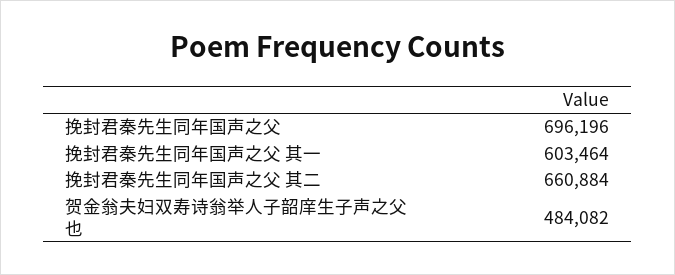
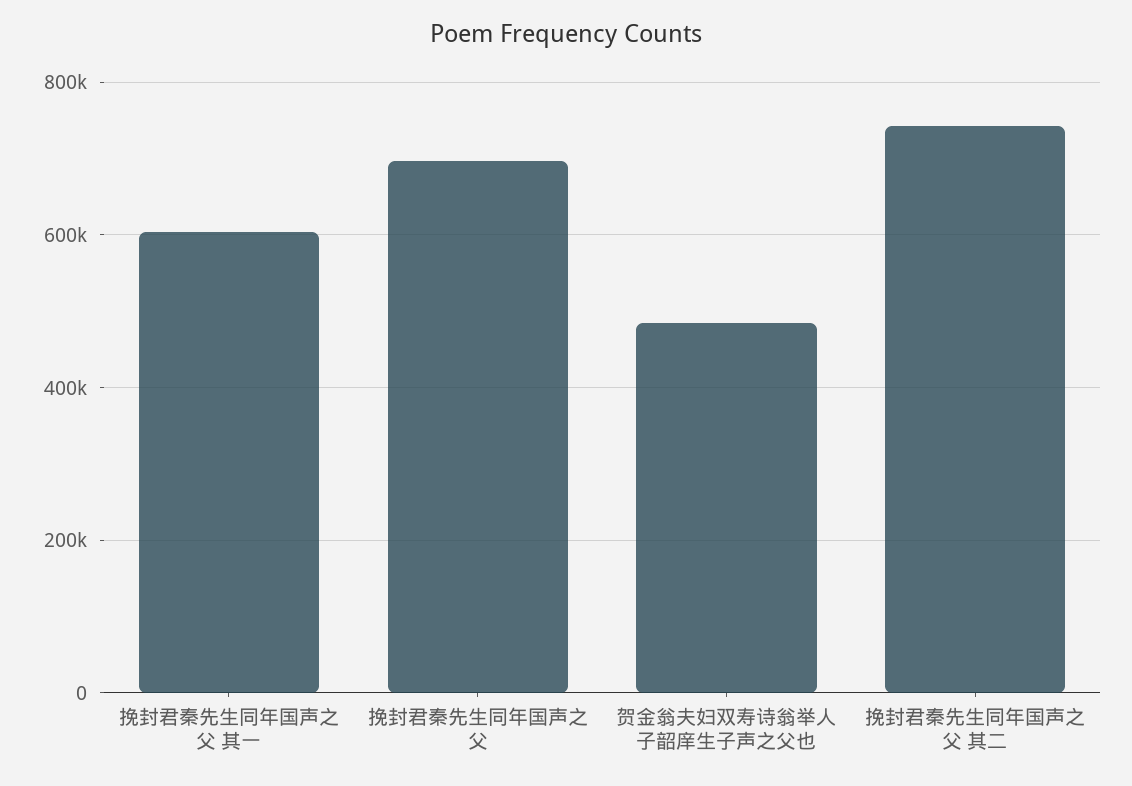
  {
    "挽封君秦先生同年国声之父": 696196,
    "挽封君秦先生同年国声之父 其一": 603464,
-   "挽封君秦先生同年国声之父 其二": 660884,
+   "挽封君秦先生同年国声之父 其二": 740000,
    "贺金翁夫妇双寿诗翁举人子韶庠生子声之父也": 484082
  }

